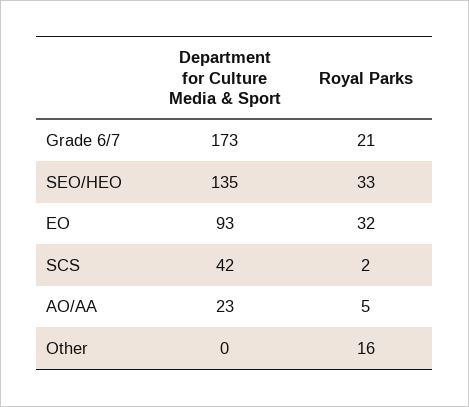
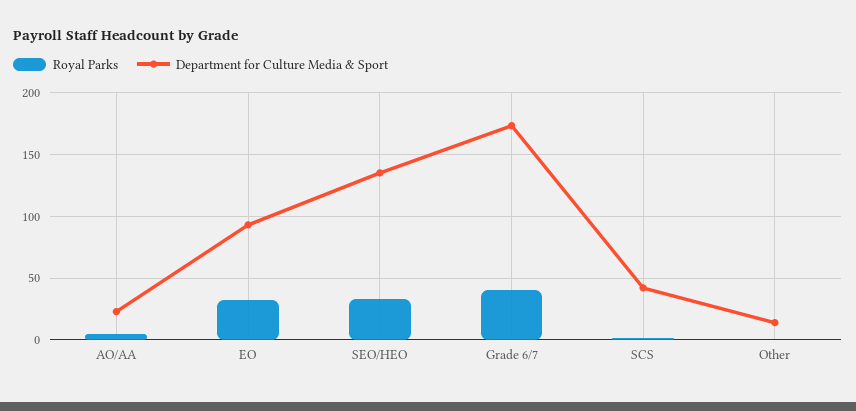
  {
    "Department for Culture Media & Sport": {
      "Grade 6/7": 173,
      "SEO/HEO": 135,
      "EO": 93,
      "SCS": 42,
      "AO/AA": 23,
-     "Other": 0
+     "Other": 15
    },
    "Royal Parks": {
-     "Grade 6/7": 21,
+     "Grade 6/7": 40,
      "SEO/HEO": 33,
      "EO": 32,
      "SCS": 2,
      "AO/AA": 5,
-     "Other": 16
+     "Other": 0
    }
  }

